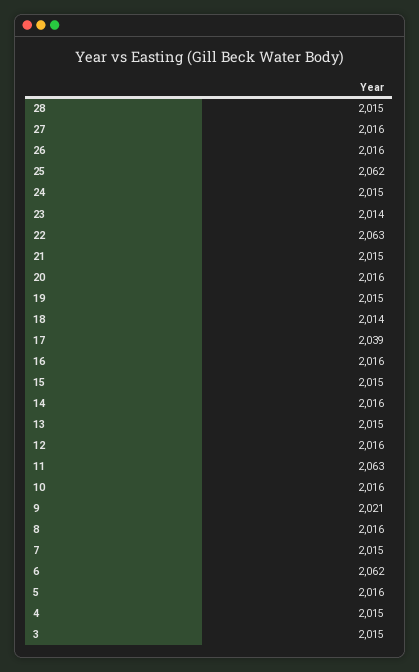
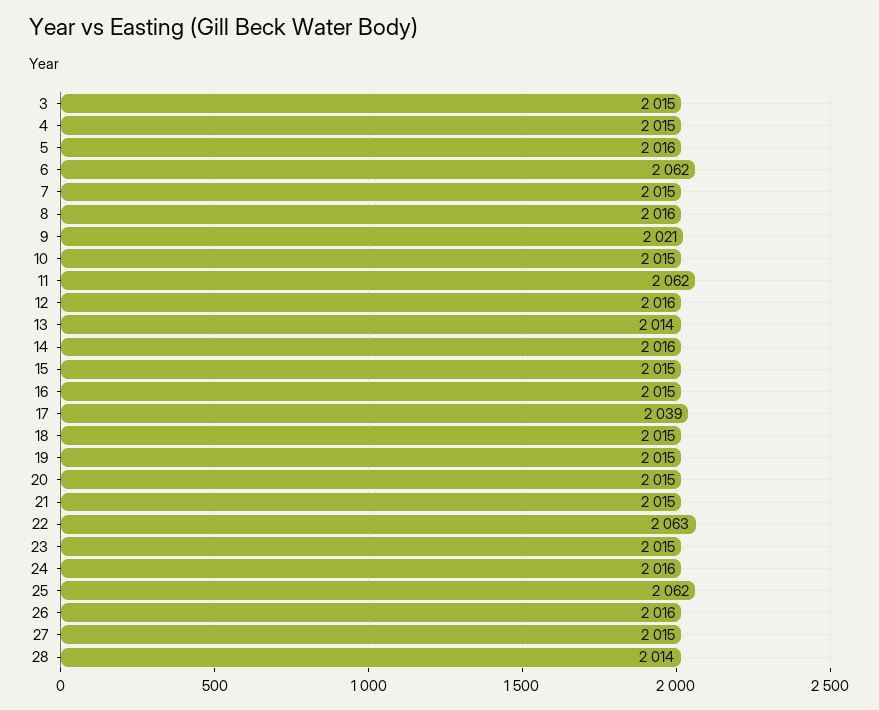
  {
-   "28": 2015,
+   "28": 2014,
-   "27": 2016,
+   "27": 2015,
    "26": 2016,
    "25": 2062,
-   "24": 2015,
+   "24": 2016,
-   "23": 2014,
+   "23": 2015,
    "22": 2063,
    "21": 2015,
-   "20": 2016,
+   "20": 2015,
    "19": 2015,
-   "18": 2014,
+   "18": 2015,
    "17": 2039,
-   "16": 2016,
+   "16": 2015,
    "15": 2015,
    "14": 2016,
-   "13": 2015,
+   "13": 2014,
    "12": 2016,
-   "11": 2063,
+   "11": 2062,
-   "10": 2016,
+   "10": 2015,
    "9": 2021,
    "8": 2016,
    "7": 2015,
    "6": 2062,
    "5": 2016,
    "4": 2015,
    "3": 2015
  }

